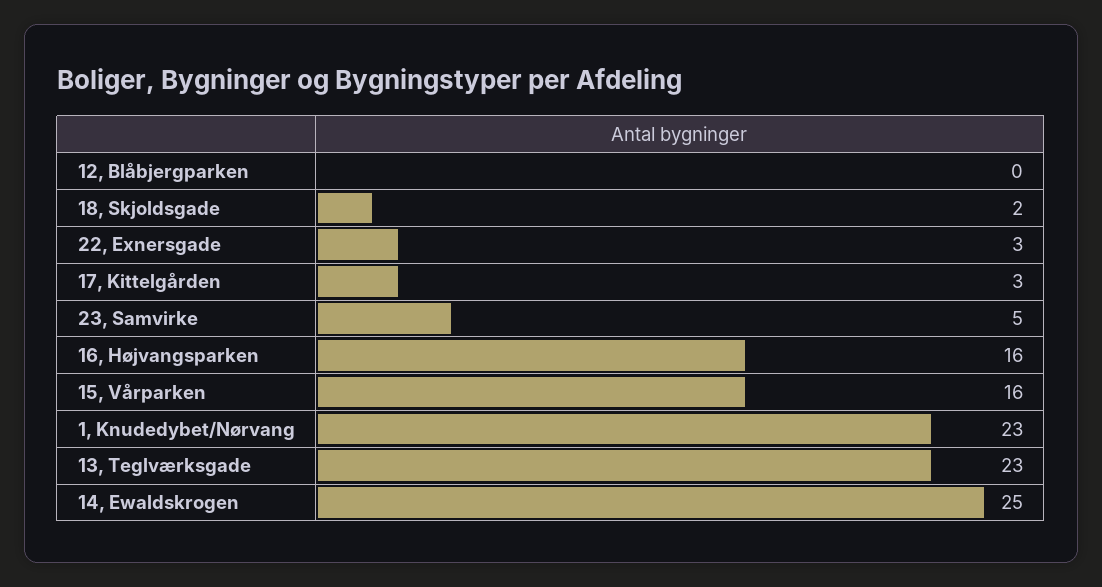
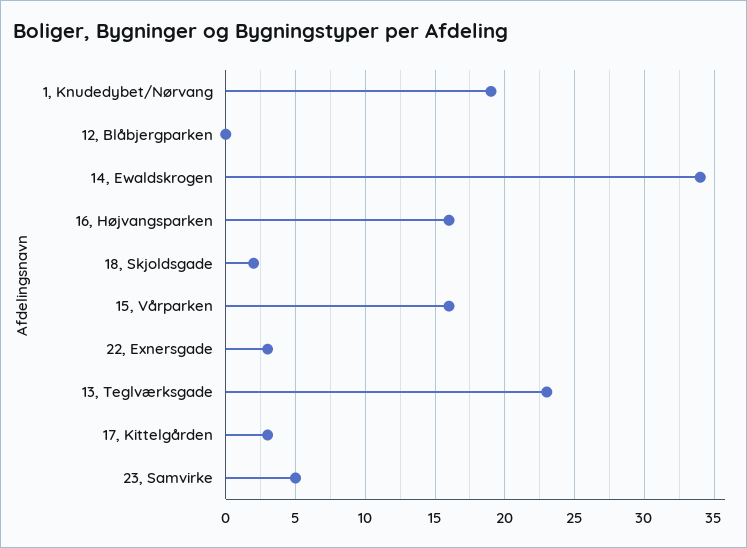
  {
    "12, Blåbjergparken": 0,
    "18, Skjoldsgade": 2,
    "22, Exnersgade": 3,
    "17, Kittelgården": 3,
    "23, Samvirke": 5,
    "16, Højvangsparken": 16,
    "15, Vårparken": 16,
-   "1, Knudedybet/Nørvang": 23,
+   "1, Knudedybet/Nørvang": 19,
    "13, Teglværksgade": 23,
-   "14, Ewaldskrogen": 25
+   "14, Ewaldskrogen": 34
  }

